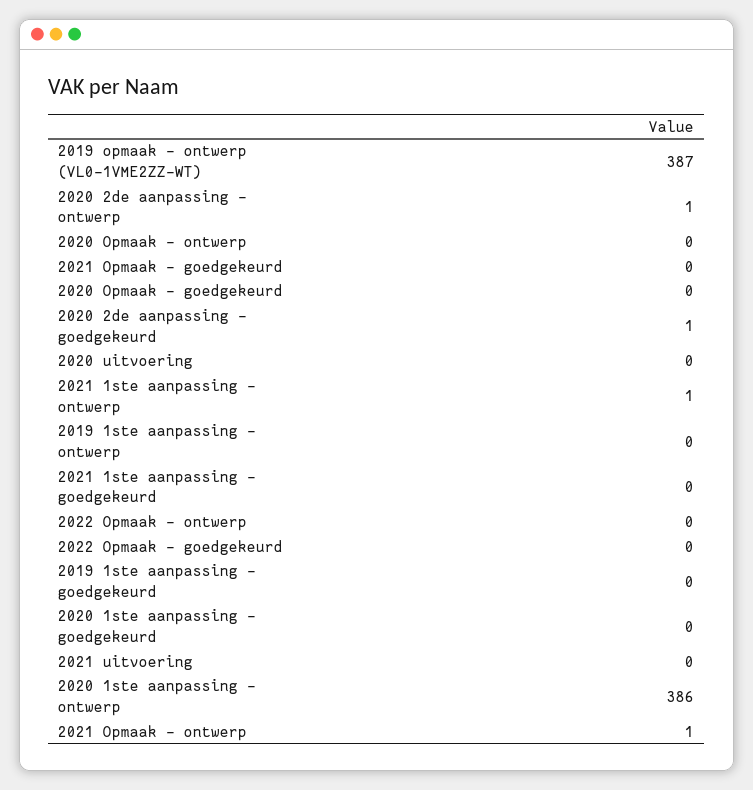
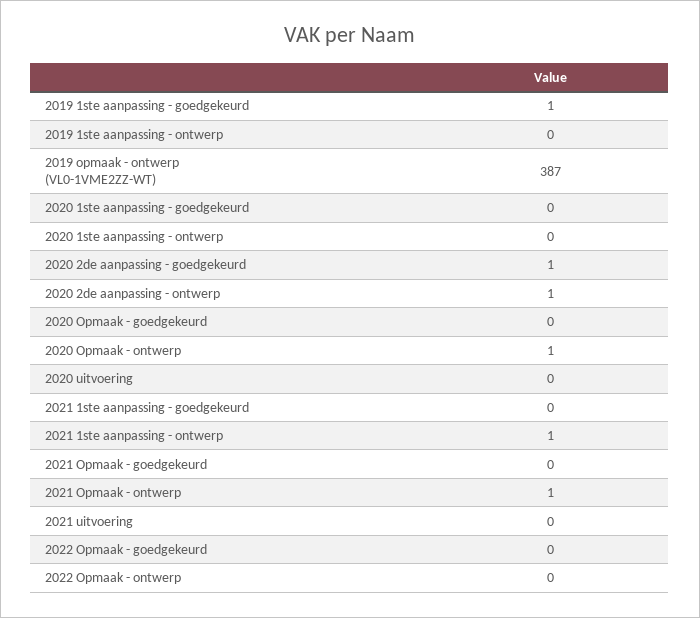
  {
    "2019 opmaak - ontwerp (VL0-1VME2ZZ-WT)": 387,
    "2020 2de aanpassing - ontwerp": 1,
-   "2020 Opmaak - ontwerp": 0,
+   "2020 Opmaak - ontwerp": 1,
    "2021 Opmaak - goedgekeurd": 0,
    "2020 Opmaak - goedgekeurd": 0,
    "2020 2de aanpassing - goedgekeurd": 1,
    "2020 uitvoering": 0,
    "2021 1ste aanpassing - ontwerp": 1,
    "2019 1ste aanpassing - ontwerp": 0,
    "2021 1ste aanpassing - goedgekeurd": 0,
    "2022 Opmaak - ontwerp": 0,
    "2022 Opmaak - goedgekeurd": 0,
-   "2019 1ste aanpassing - goedgekeurd": 0,
+   "2019 1ste aanpassing - goedgekeurd": 1,
    "2020 1ste aanpassing - goedgekeurd": 0,
    "2021 uitvoering": 0,
-   "2020 1ste aanpassing - ontwerp": 386,
+   "2020 1ste aanpassing - ontwerp": 0,
    "2021 Opmaak - ontwerp": 1
  }

